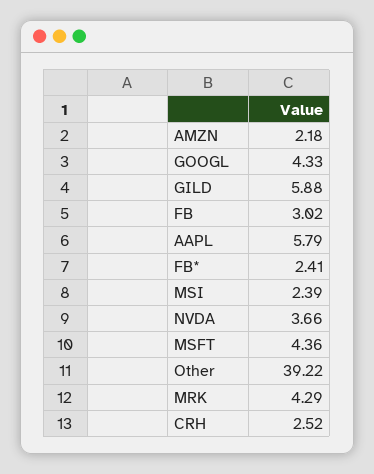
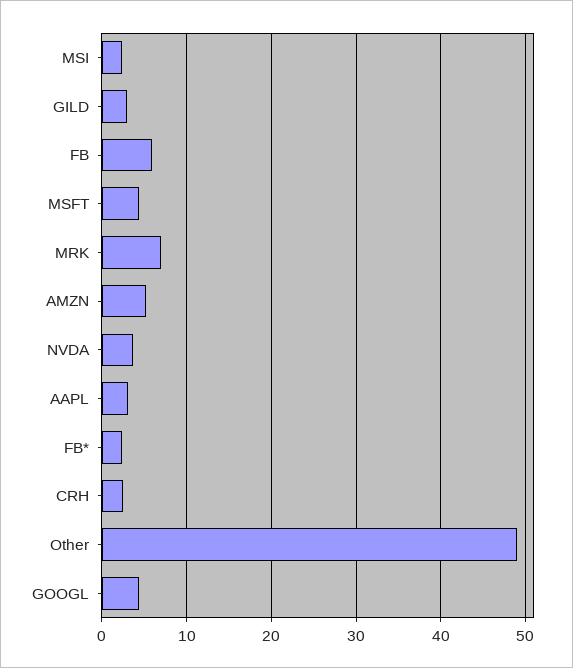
  {
-   "AMZN": 2.18,
+   "AMZN": 5,
    "GOOGL": 4.33,
-   "GILD": 5.88,
+   "GILD": 3,
-   "FB": 3.02,
+   "FB": 6,
-   "AAPL": 5.79,
+   "AAPL": 3,
    "FB*": 2.41,
    "MSI": 2.39,
    "NVDA": 3.66,
    "MSFT": 4.36,
-   "Other": 39.22,
+   "Other": 49,
-   "MRK": 4.29,
+   "MRK": 7,
    "CRH": 2.52
  }

